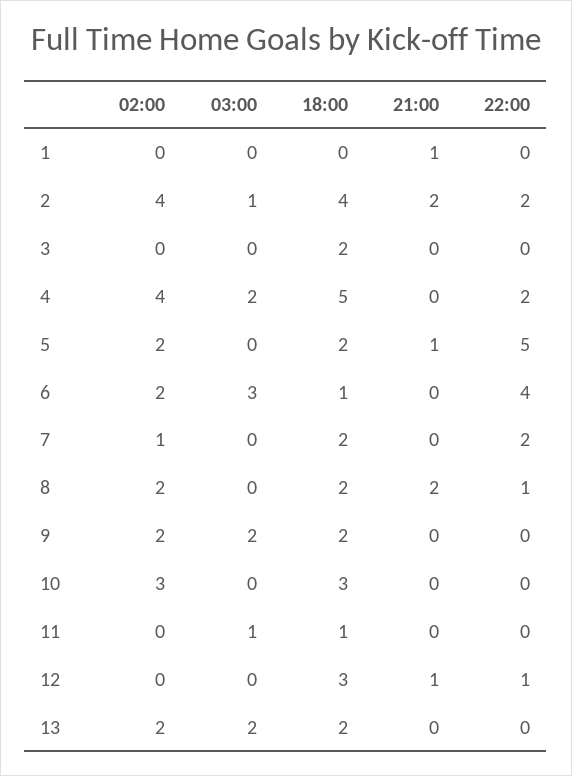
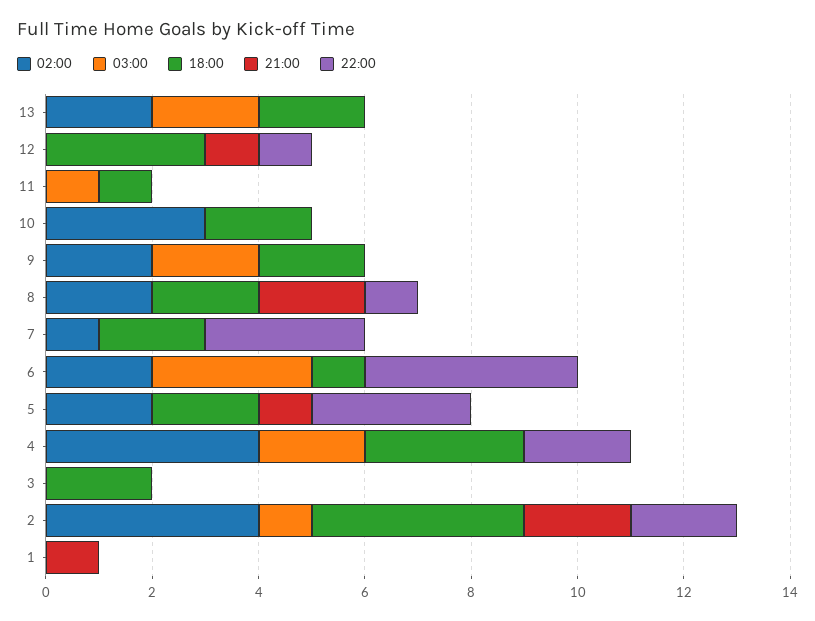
  {
    "02:00": {
      "1": 0,
      "2": 4,
      "3": 0,
      "4": 4,
      "5": 2,
      "6": 2,
      "7": 1,
      "8": 2,
      "9": 2,
      "10": 3,
      "11": 0,
      "12": 0,
      "13": 2
    },
    "03:00": {
      "1": 0,
      "2": 1,
      "3": 0,
      "4": 2,
      "5": 0,
      "6": 3,
      "7": 0,
      "8": 0,
      "9": 2,
      "10": 0,
      "11": 1,
      "12": 0,
      "13": 2
    },
    "18:00": {
      "1": 0,
      "2": 4,
      "3": 2,
-     "4": 5,
+     "4": 3,
      "5": 2,
      "6": 1,
      "7": 2,
      "8": 2,
      "9": 2,
-     "10": 3,
+     "10": 2,
      "11": 1,
      "12": 3,
      "13": 2
    },
    "21:00": {
      "1": 1,
      "2": 2,
      "3": 0,
      "4": 0,
      "5": 1,
      "6": 0,
      "7": 0,
      "8": 2,
      "9": 0,
      "10": 0,
      "11": 0,
      "12": 1,
      "13": 0
    },
    "22:00": {
      "1": 0,
      "2": 2,
      "3": 0,
      "4": 2,
-     "5": 5,
+     "5": 3,
      "6": 4,
-     "7": 2,
+     "7": 3,
      "8": 1,
      "9": 0,
      "10": 0,
      "11": 0,
      "12": 1,
      "13": 0
    }
  }

